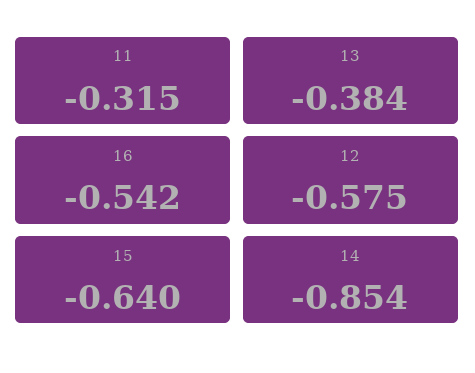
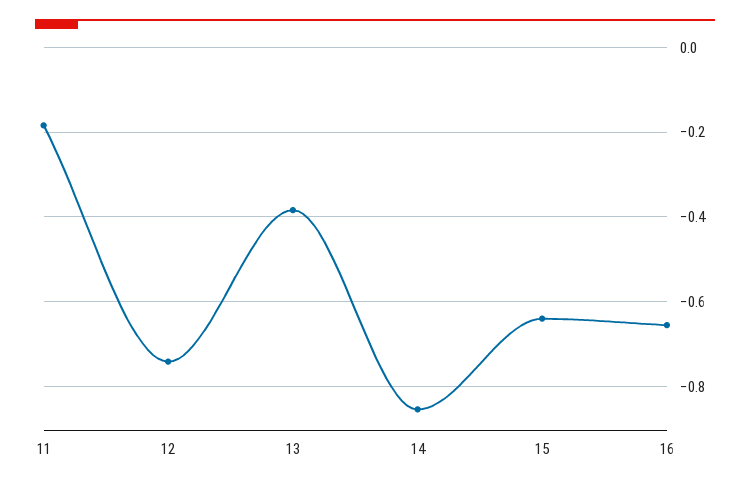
  {
-   "11": -0.315,
+   "11": -0.18,
    "13": -0.384,
-   "16": -0.542,
+   "16": -0.66,
-   "12": -0.575,
+   "12": -0.74,
    "15": -0.64,
    "14": -0.854
  }

